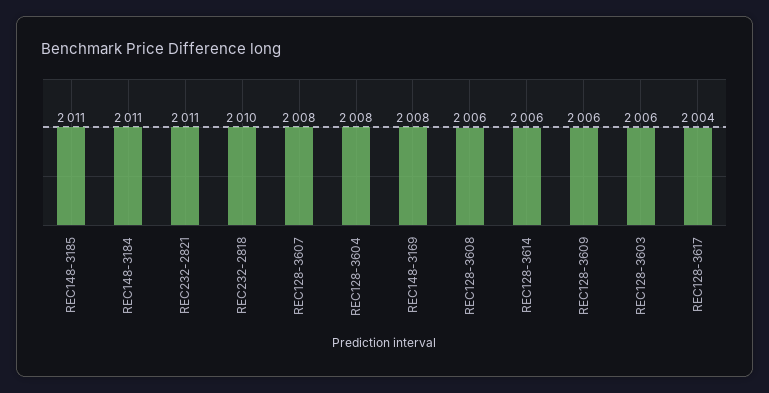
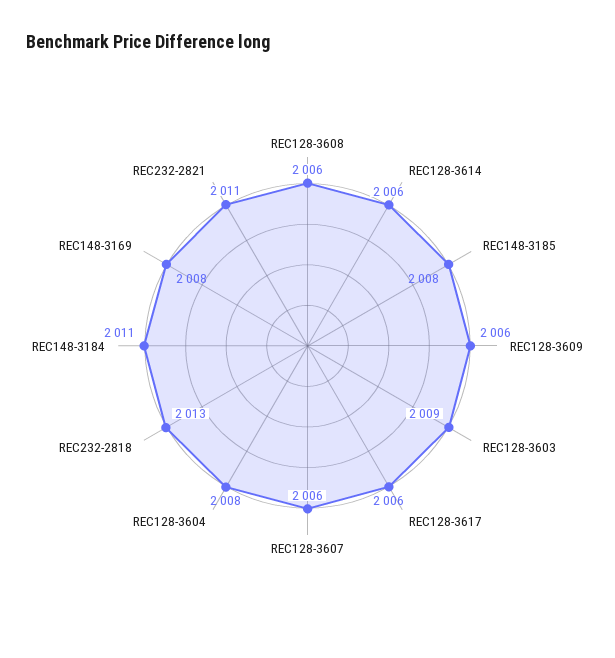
  {
-   "REC148-3185": 2011,
+   "REC148-3185": 2008,
    "REC148-3184": 2011,
    "REC232-2821": 2011,
-   "REC232-2818": 2010,
+   "REC232-2818": 2013,
-   "REC128-3607": 2008,
+   "REC128-3607": 2006,
    "REC128-3604": 2008,
    "REC148-3169": 2008,
    "REC128-3608": 2006,
    "REC128-3614": 2006,
    "REC128-3609": 2006,
-   "REC128-3603": 2006,
+   "REC128-3603": 2009,
-   "REC128-3617": 2004
+   "REC128-3617": 2006
  }

